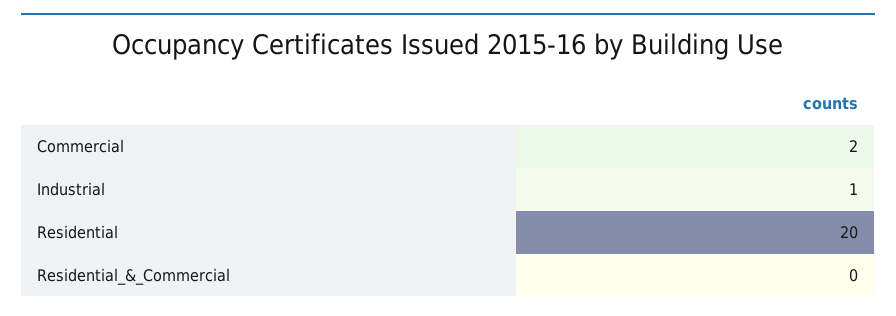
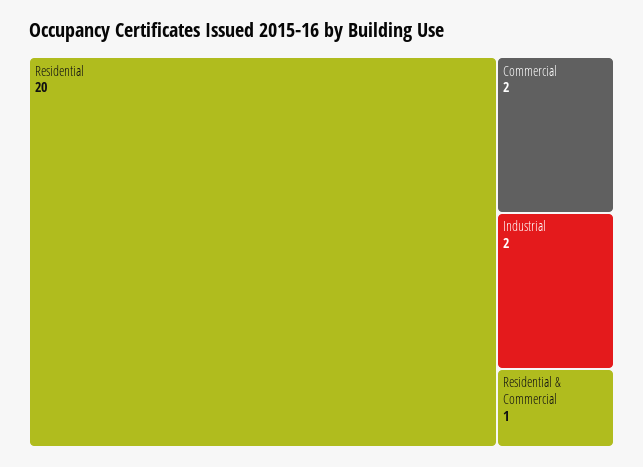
  {
    "Commercial": 2,
-   "Industrial": 1,
+   "Industrial": 2,
    "Residential": 20,
-   "Residential_&_Commercial": 0
+   "Residential_&_Commercial": 1
  }

